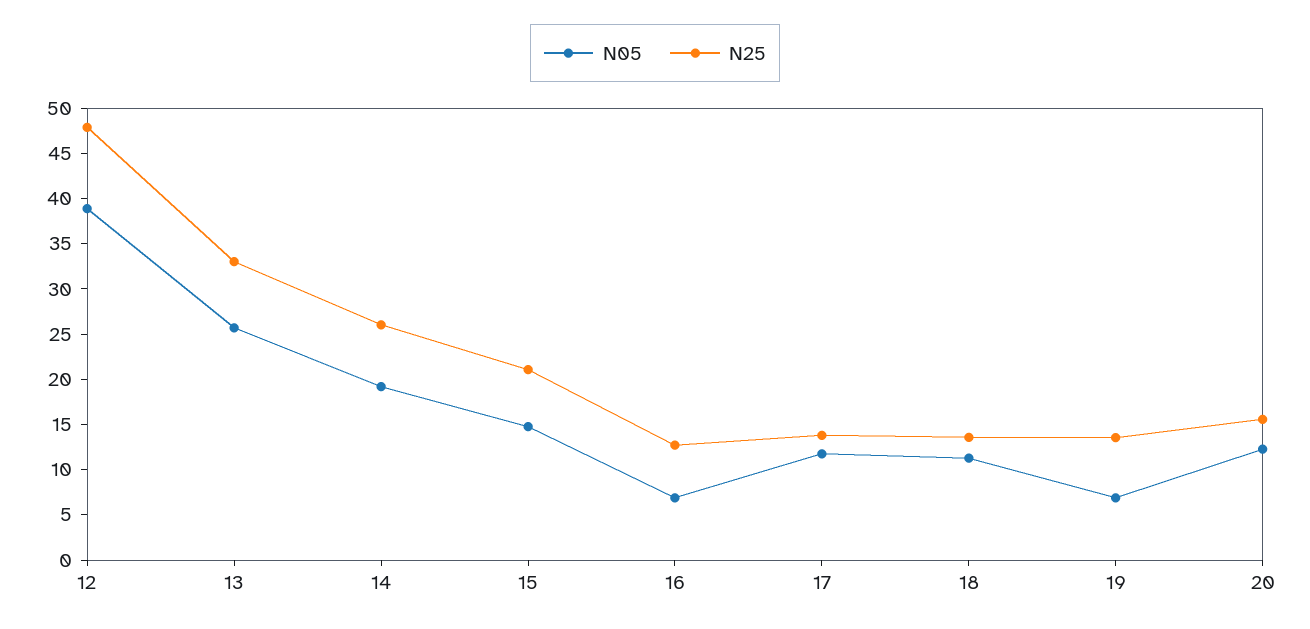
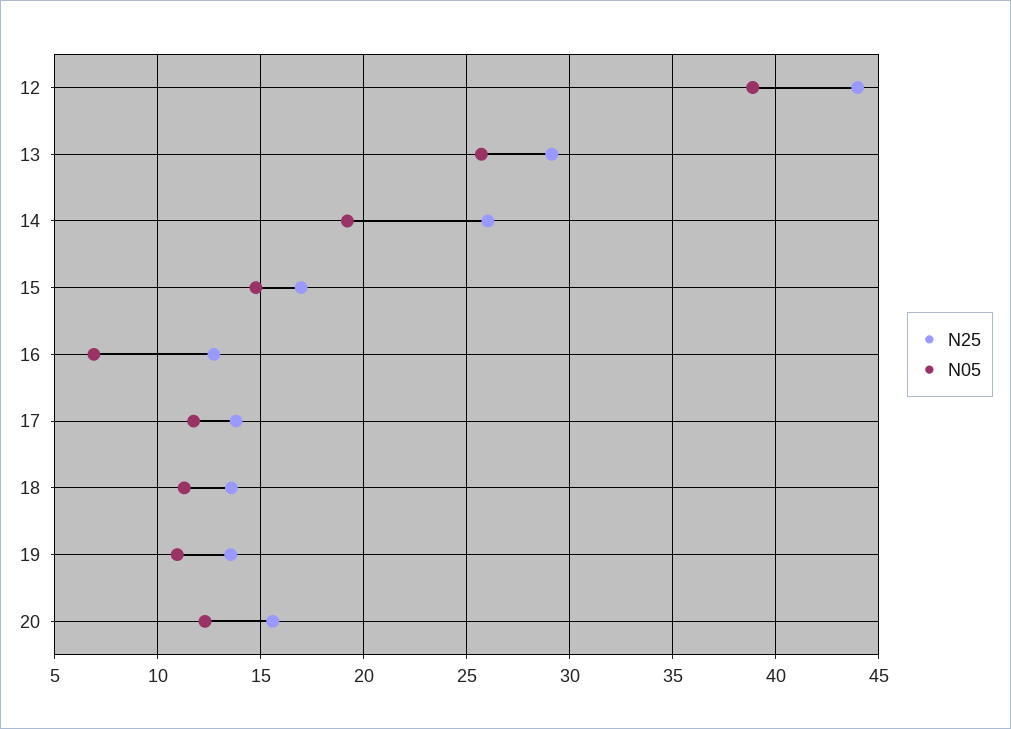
  {
    "N05": {
      "12": 39,
      "13": 25.5,
      "14": 19,
      "15": 15,
      "16": 7,
      "17": 11.5,
      "18": 11.5,
-     "19": 7,
+     "19": 11,
      "20": 12.5
    },
    "N25": {
-     "12": 48,
+     "12": 44,
-     "13": 33,
+     "13": 29,
      "14": 26,
-     "15": 21,
+     "15": 17,
      "16": 12.5,
      "17": 14,
      "18": 13.5,
      "19": 13.5,
      "20": 15.5
    }
  }

